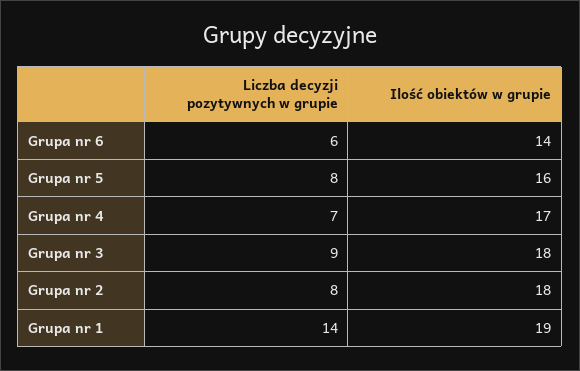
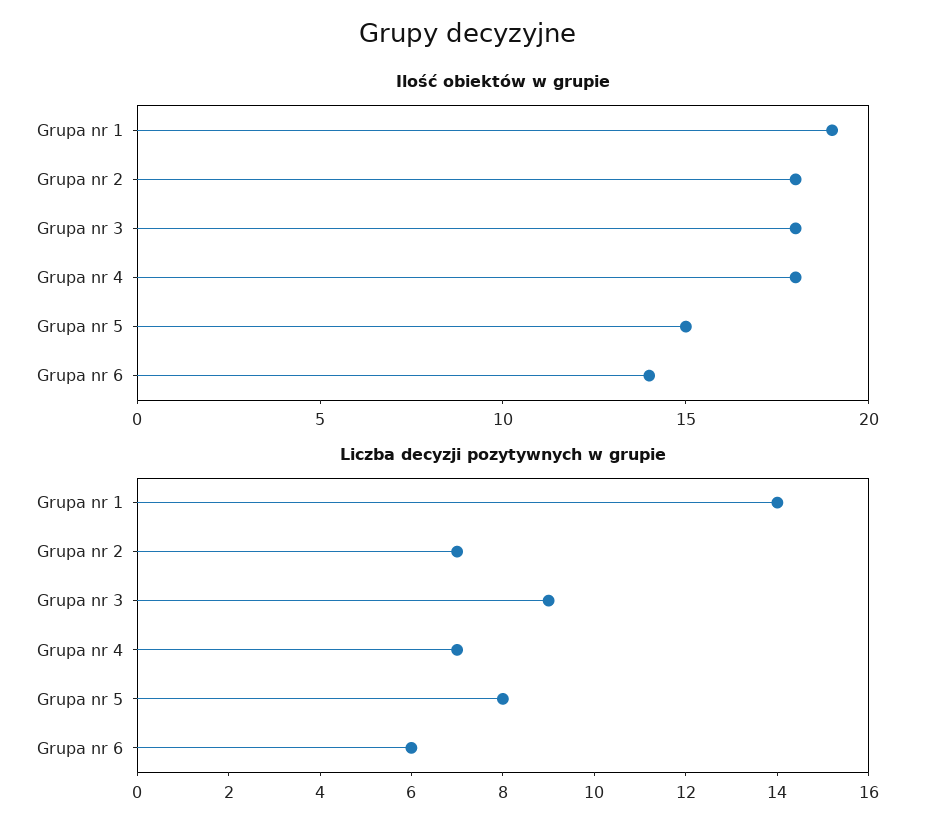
  {
    "Liczba decyzji pozytywnych w grupie": {
      "Grupa nr 6": 6,
      "Grupa nr 5": 8,
      "Grupa nr 4": 7,
      "Grupa nr 3": 9,
-     "Grupa nr 2": 8,
+     "Grupa nr 2": 7,
      "Grupa nr 1": 14
    },
    "Ilość obiektów w grupie": {
      "Grupa nr 6": 14,
-     "Grupa nr 5": 16,
+     "Grupa nr 5": 15,
-     "Grupa nr 4": 17,
+     "Grupa nr 4": 18,
      "Grupa nr 3": 18,
      "Grupa nr 2": 18,
      "Grupa nr 1": 19
    }
  }

